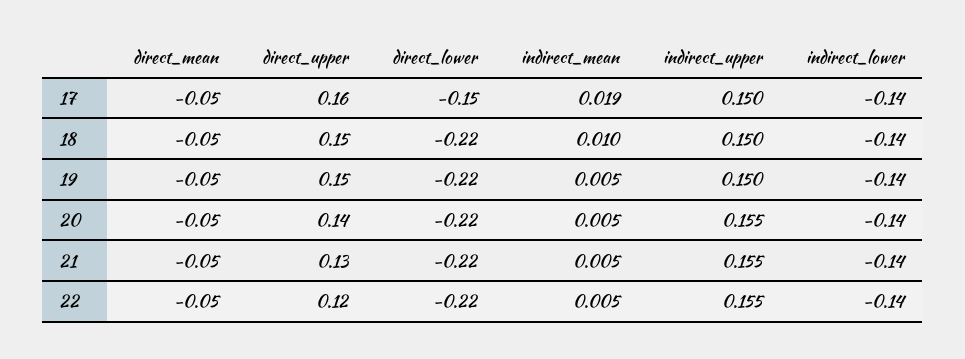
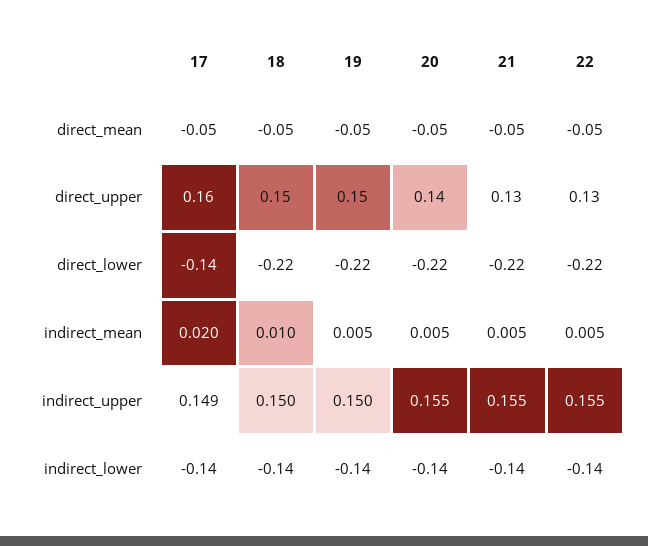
  {
    "direct_mean": {
      "17": -0.05,
      "18": -0.05,
      "19": -0.05,
      "20": -0.05,
      "21": -0.05,
      "22": -0.05
    },
    "direct_upper": {
      "17": 0.16,
      "18": 0.15,
      "19": 0.15,
      "20": 0.14,
      "21": 0.13,
-     "22": 0.12
+     "22": 0.13
    },
    "direct_lower": {
-     "17": -0.15,
+     "17": -0.14,
      "18": -0.22,
      "19": -0.22,
      "20": -0.22,
      "21": -0.22,
      "22": -0.22
    },
    "indirect_mean": {
-     "17": 0.019,
+     "17": 0.02,
      "18": 0.01,
      "19": 0.005,
      "20": 0.005,
      "21": 0.005,
      "22": 0.005
    },
    "indirect_upper": {
-     "17": 0.15,
+     "17": 0.149,
      "18": 0.15,
      "19": 0.15,
      "20": 0.155,
      "21": 0.155,
      "22": 0.155
    },
    "indirect_lower": {
      "17": -0.14,
      "18": -0.14,
      "19": -0.14,
      "20": -0.14,
      "21": -0.14,
      "22": -0.14
    }
  }

